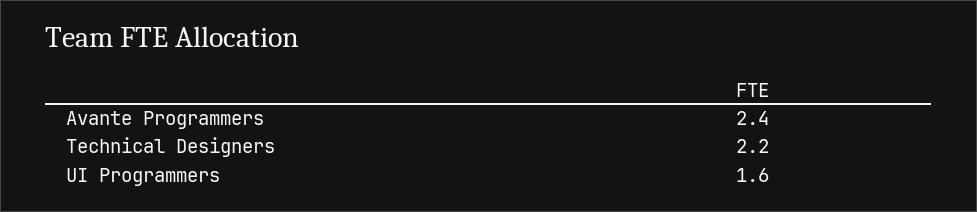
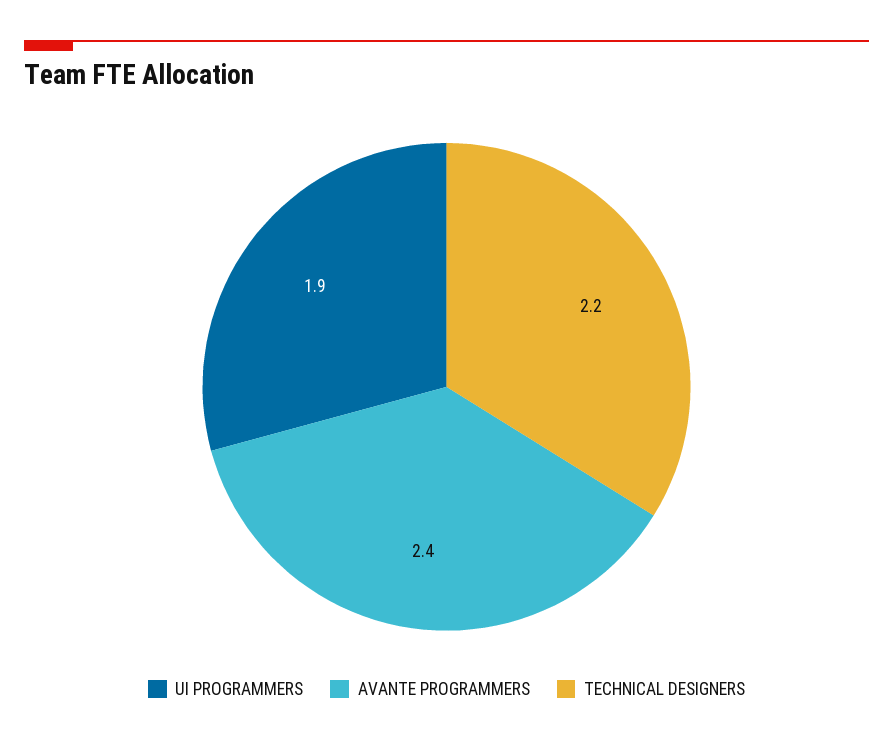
  {
    "Avante Programmers": 2.4,
    "Technical Designers": 2.2,
-   "UI Programmers": 1.6
+   "UI Programmers": 1.9
  }

